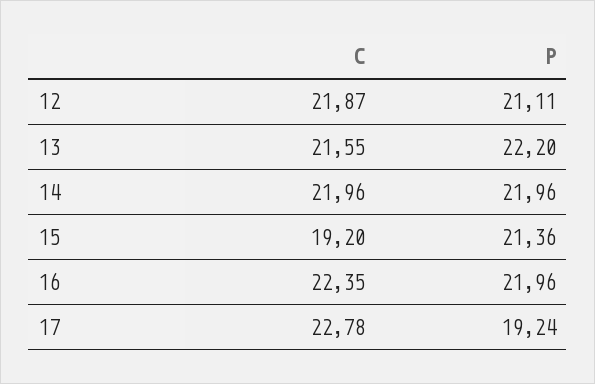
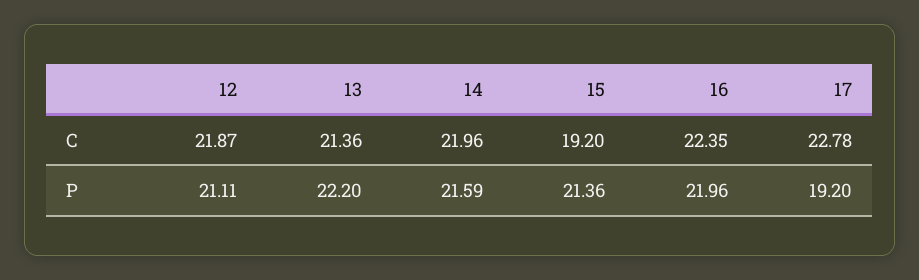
  {
    "C": {
      "12": 21.87,
-     "13": 21.55,
+     "13": 21.36,
      "14": 21.96,
      "15": 19.2,
      "16": 22.35,
      "17": 22.78
    },
    "P": {
      "12": 21.11,
      "13": 22.2,
-     "14": 21.96,
+     "14": 21.59,
      "15": 21.36,
      "16": 21.96,
-     "17": 19.24
+     "17": 19.2
    }
  }

